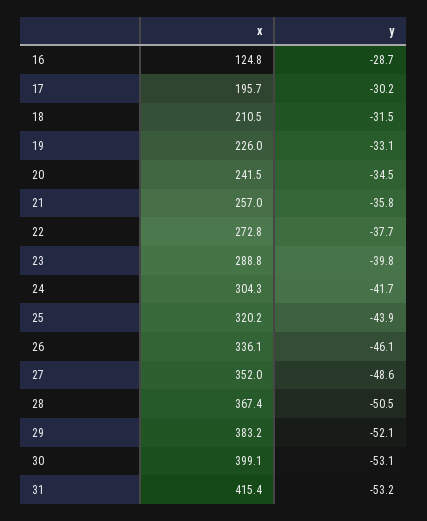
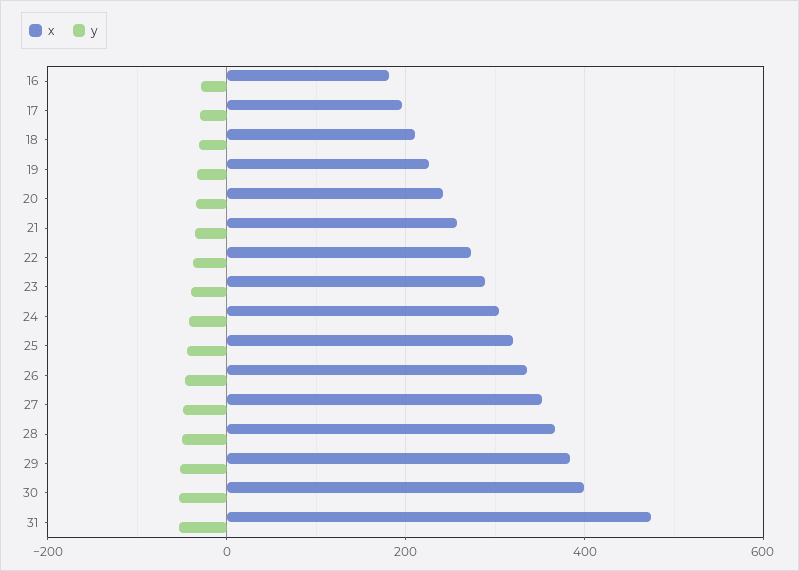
  {
    "x": {
-     "16": 124.8,
+     "16": 180,
      "17": 195.7,
      "18": 210.5,
      "19": 226,
      "20": 241.5,
      "21": 257,
      "22": 272.8,
      "23": 288.8,
      "24": 304.3,
      "25": 320.2,
      "26": 336.1,
      "27": 352,
      "28": 367.4,
      "29": 383.2,
      "30": 399.1,
-     "31": 415.4
+     "31": 480
    },
    "y": {
      "16": -28.7,
      "17": -30.2,
      "18": -31.5,
      "19": -33.1,
      "20": -34.5,
      "21": -35.8,
      "22": -37.7,
      "23": -39.8,
      "24": -41.7,
      "25": -43.9,
      "26": -46.1,
      "27": -48.6,
      "28": -50.5,
      "29": -52.1,
      "30": -53.1,
      "31": -53.2
    }
  }

